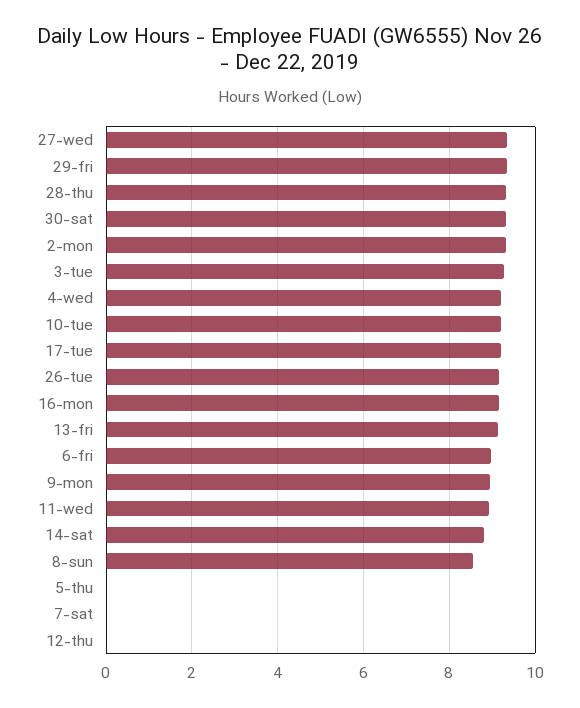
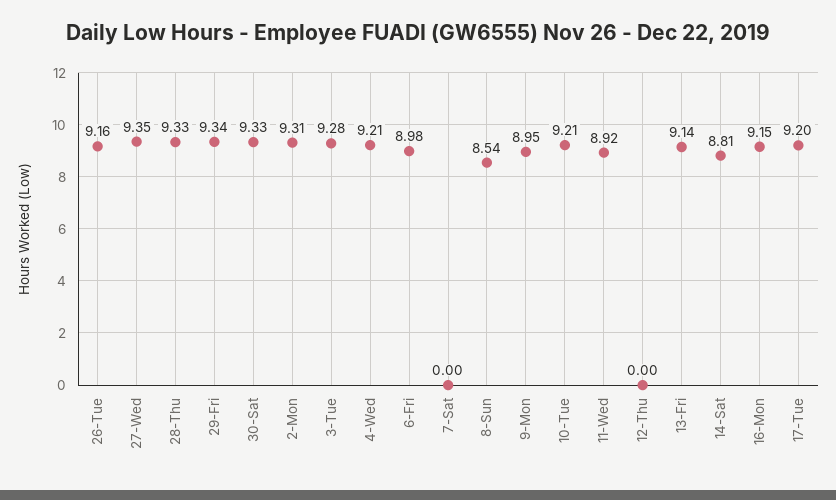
  {
    "27-wed": 9.35,
    "29-fri": 9.34,
    "28-thu": 9.33,
    "30-sat": 9.33,
    "2-mon": 9.31,
    "3-tue": 9.28,
    "4-wed": 9.21,
    "10-tue": 9.21,
    "17-tue": 9.2,
    "26-tue": 9.16,
    "16-mon": 9.15,
    "13-fri": 9.14,
    "6-fri": 8.98,
    "9-mon": 8.95,
    "11-wed": 8.92,
    "14-sat": 8.81,
    "8-sun": 8.54,
-   "5-thu": 0,
    "7-sat": 0,
    "12-thu": 0
  }

